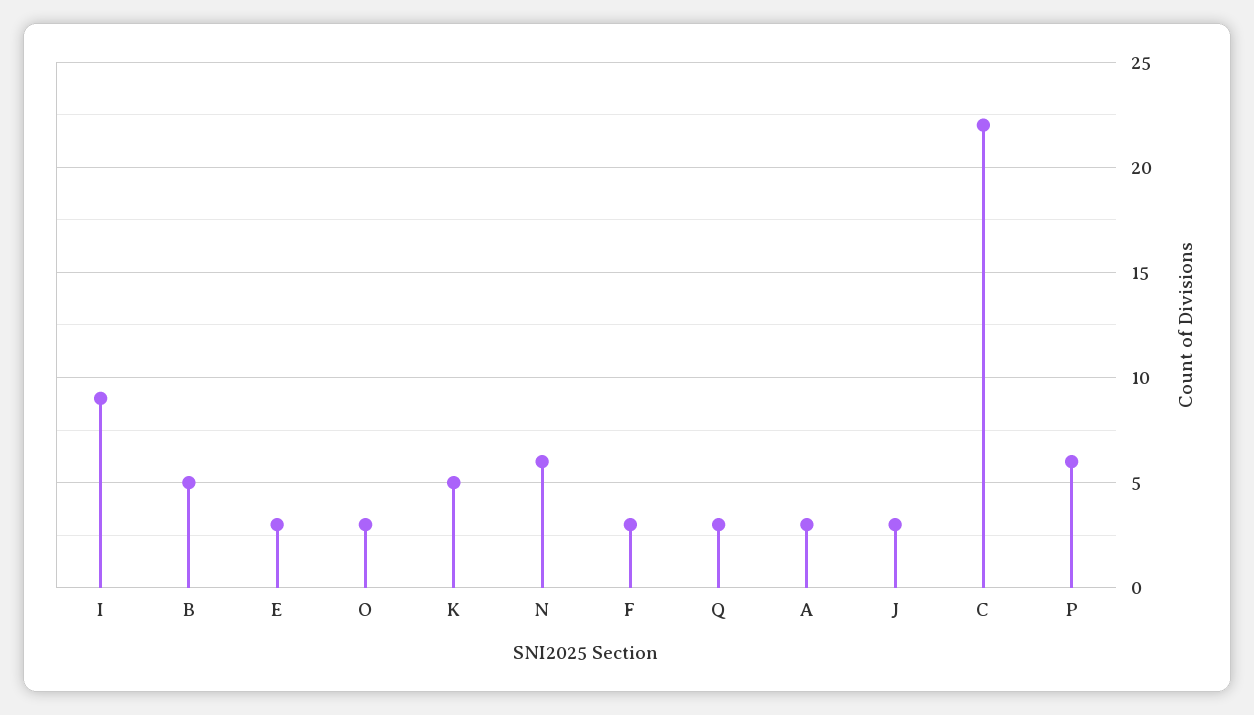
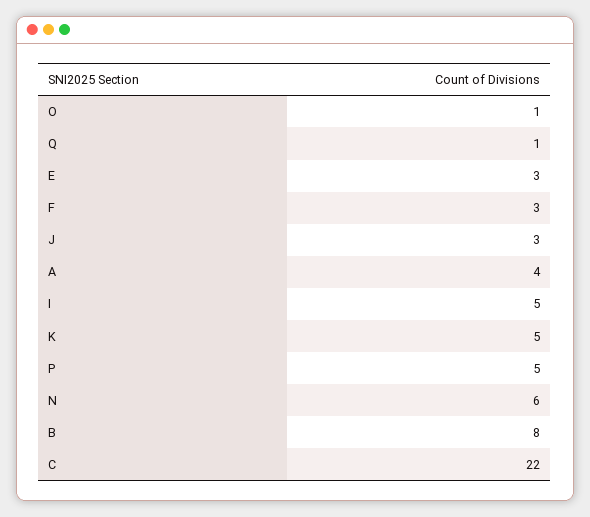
  {
-   "I": 9,
+   "I": 5,
-   "B": 5,
+   "B": 8,
    "E": 3,
-   "O": 3,
+   "O": 1,
    "K": 5,
    "N": 6,
    "F": 3,
-   "Q": 3,
+   "Q": 1,
-   "A": 3,
+   "A": 4,
    "J": 3,
    "C": 22,
-   "P": 6
+   "P": 5
  }

